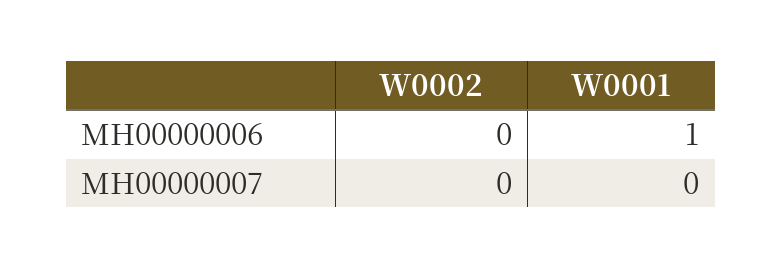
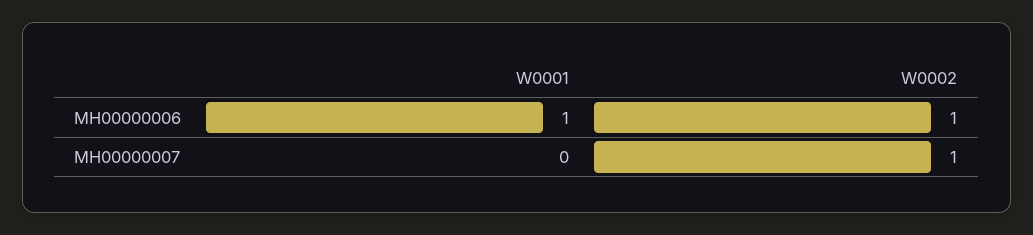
  {
    "W0002": {
-     "MH00000006": 0,
+     "MH00000006": 1,
-     "MH00000007": 0
+     "MH00000007": 1
    },
    "W0001": {
      "MH00000006": 1,
      "MH00000007": 0
    }
  }

